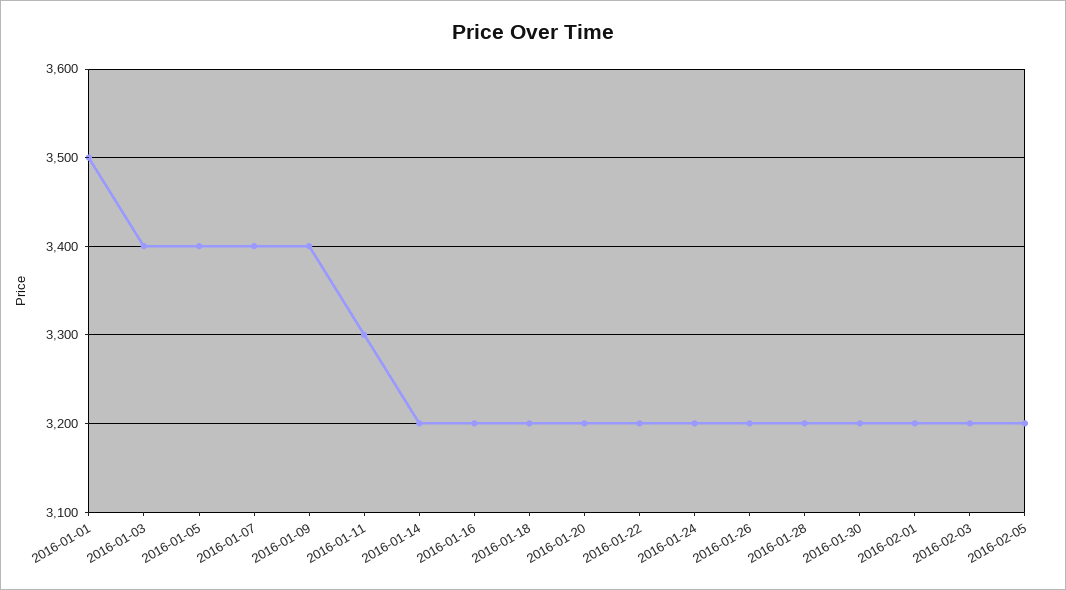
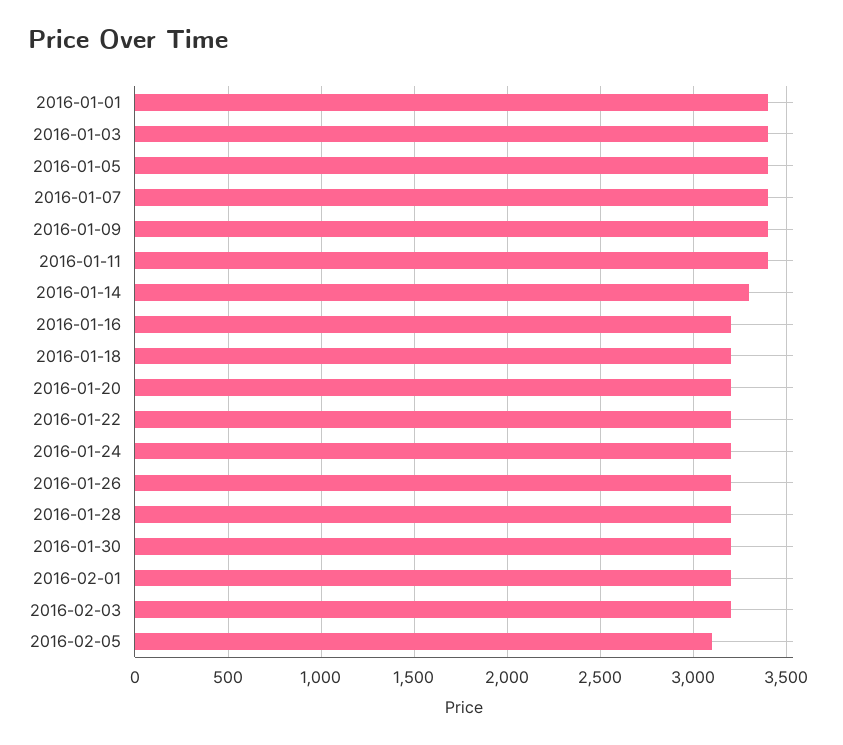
  {
-   "2016-01-01": 3500,
+   "2016-01-01": 3400,
    "2016-01-03": 3400,
    "2016-01-05": 3400,
    "2016-01-07": 3400,
    "2016-01-09": 3400,
-   "2016-01-11": 3300,
+   "2016-01-11": 3400,
-   "2016-01-14": 3200,
+   "2016-01-14": 3300,
    "2016-01-16": 3200,
    "2016-01-18": 3200,
    "2016-01-20": 3200,
    "2016-01-22": 3200,
    "2016-01-24": 3200,
    "2016-01-26": 3200,
    "2016-01-28": 3200,
    "2016-01-30": 3200,
    "2016-02-01": 3200,
    "2016-02-03": 3200,
-   "2016-02-05": 3200
+   "2016-02-05": 3100
  }

